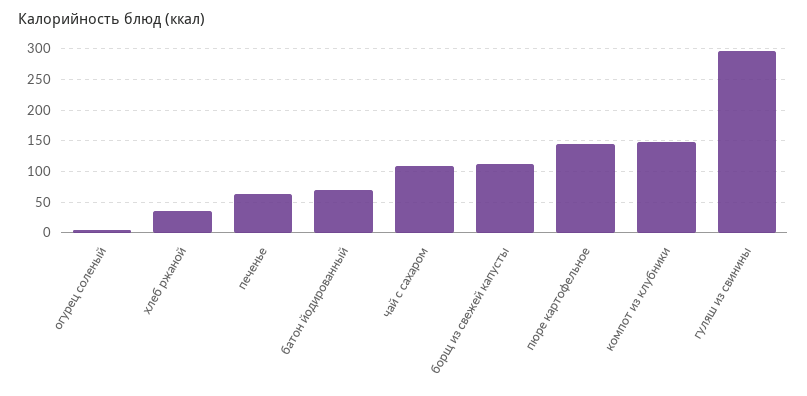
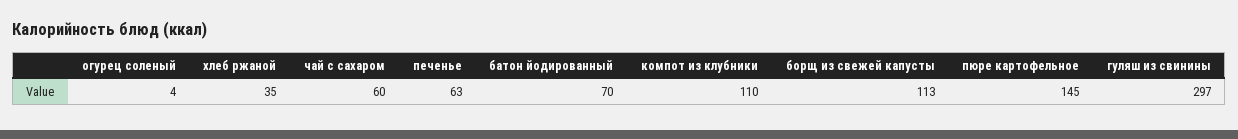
  {
    "огурец соленый": 4,
    "хлеб ржаной": 35,
    "печенье": 63,
    "батон йодированный": 70,
-   "чай с сахаром": 110,
+   "чай с сахаром": 60,
    "борщ из свежей капусты": 113,
    "пюре картофельное": 145,
-   "компот из клубники": 150,
+   "компот из клубники": 110,
    "гуляш из свинины": 297
  }

